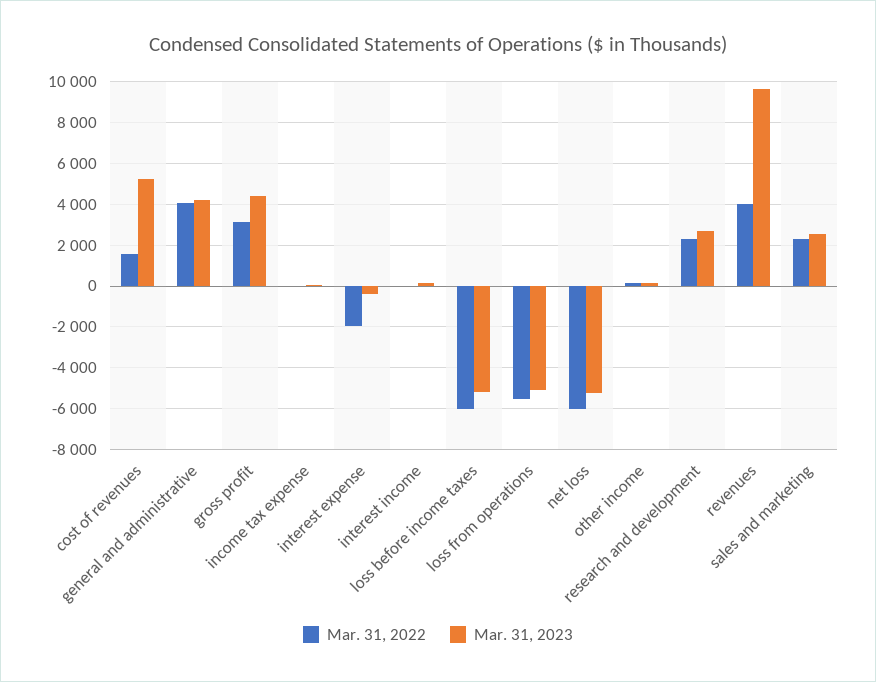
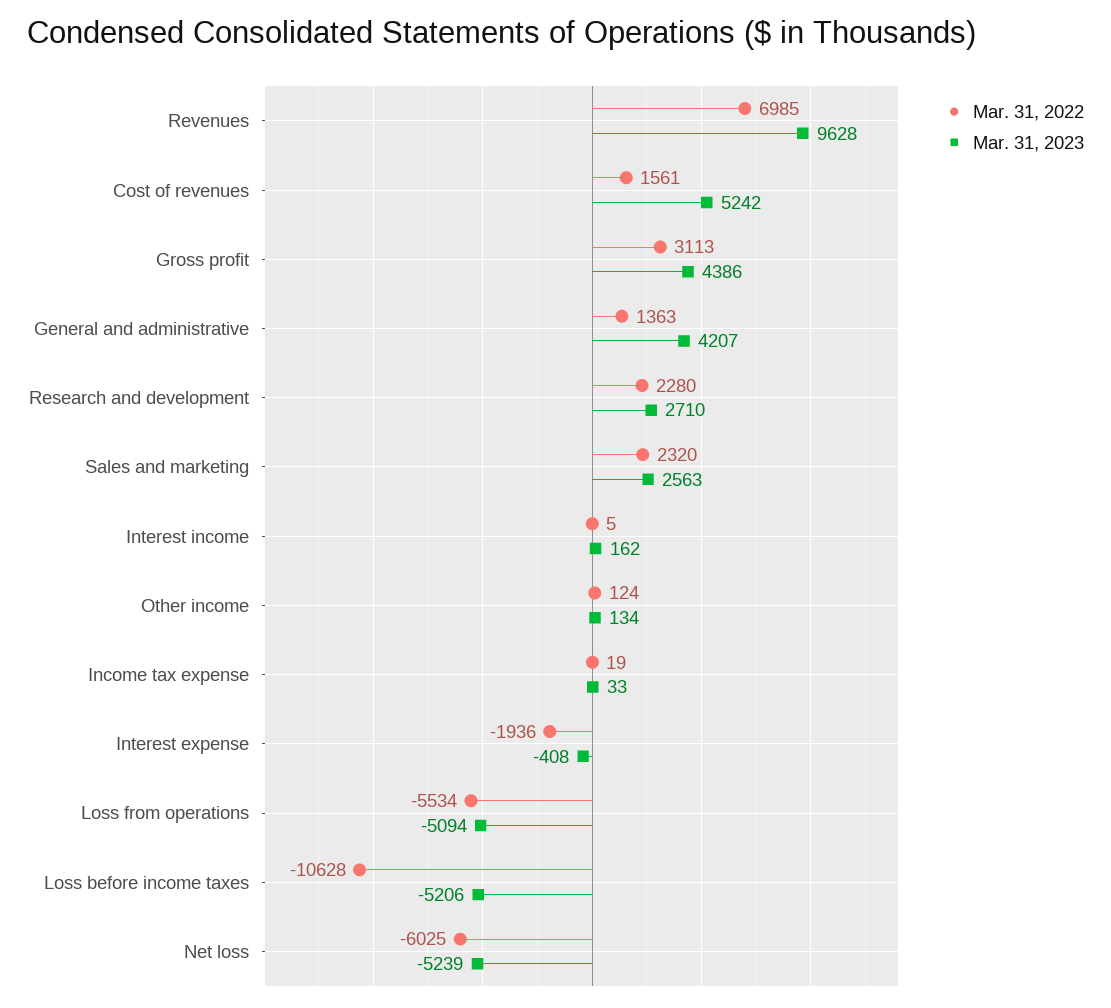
  {
    "Mar. 31, 2022": {
      "cost of revenues": 1561,
-     "general and administrative": 4000,
+     "general and administrative": 1363,
      "gross profit": 3113,
      "income tax expense": 19,
      "interest expense": -1936,
      "interest income": 5,
-     "loss before income taxes": -6000,
+     "loss before income taxes": -10628,
      "loss from operations": -5534,
      "net loss": -6025,
      "other income": 124,
      "research and development": 2280,
-     "revenues": 4000,
+     "revenues": 6985,
      "sales and marketing": 2320
    },
    "Mar. 31, 2023": {
      "cost of revenues": 5242,
      "general and administrative": 4207,
      "gross profit": 4386,
      "income tax expense": 33,
      "interest expense": -408,
      "interest income": 162,
      "loss before income taxes": -5206,
      "loss from operations": -5094,
      "net loss": -5239,
      "other income": 134,
      "research and development": 2710,
      "revenues": 9628,
      "sales and marketing": 2563
    }
  }

